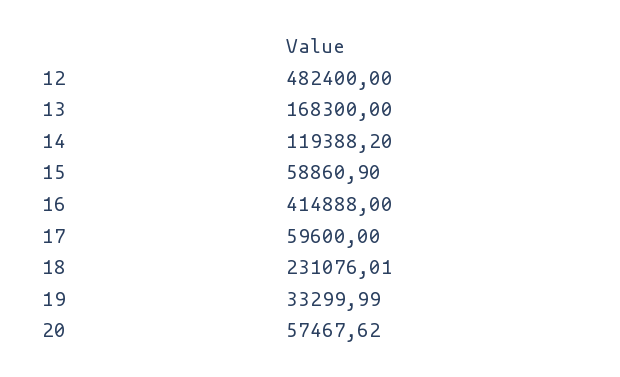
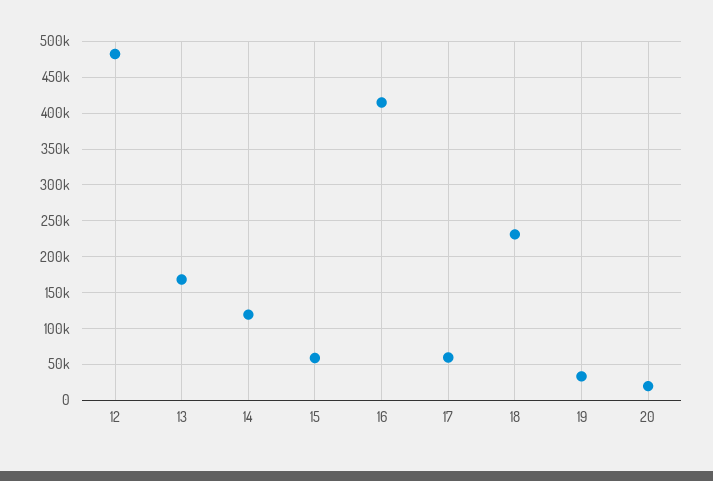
  {
    "12": 482400,
    "13": 168300,
    "14": 119388.2,
    "15": 58860.9,
    "16": 414888,
    "17": 59600,
    "18": 231076.01,
    "19": 33299.99,
-   "20": 57467.62
+   "20": 20000
  }

